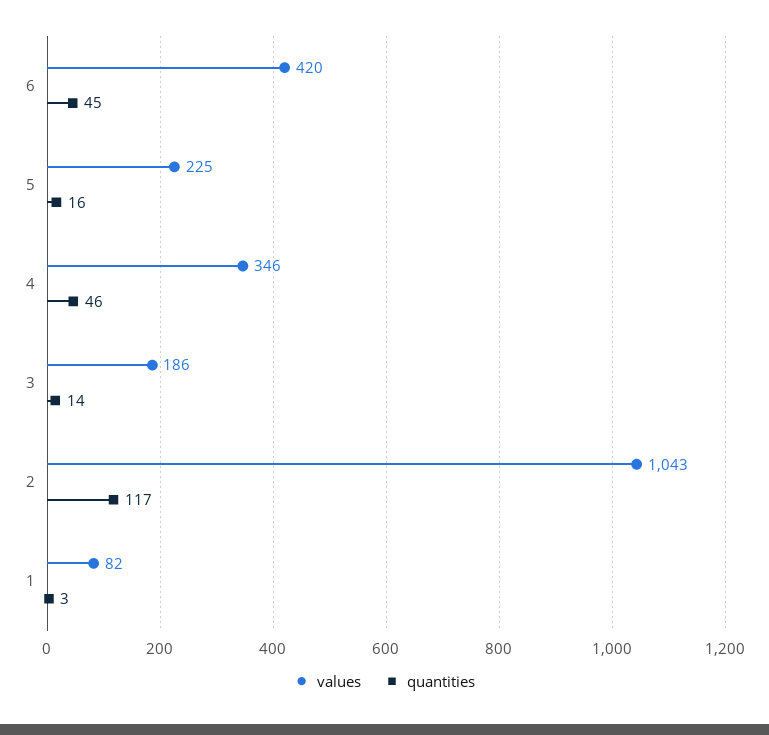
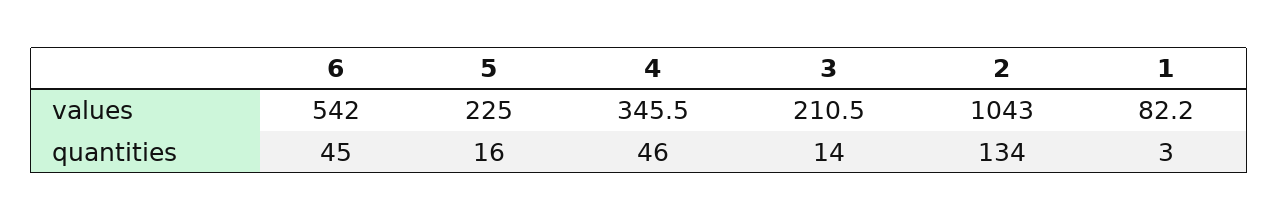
  {
    "values": {
-     "6": 420,
+     "6": 542,
      "5": 225,
      "4": 345.5,
-     "3": 186,
+     "3": 210.5,
      "2": 1043,
      "1": 82.2
    },
    "quantities": {
      "6": 45,
      "5": 16,
      "4": 46,
      "3": 14,
-     "2": 117,
+     "2": 134,
      "1": 3
    }
  }

